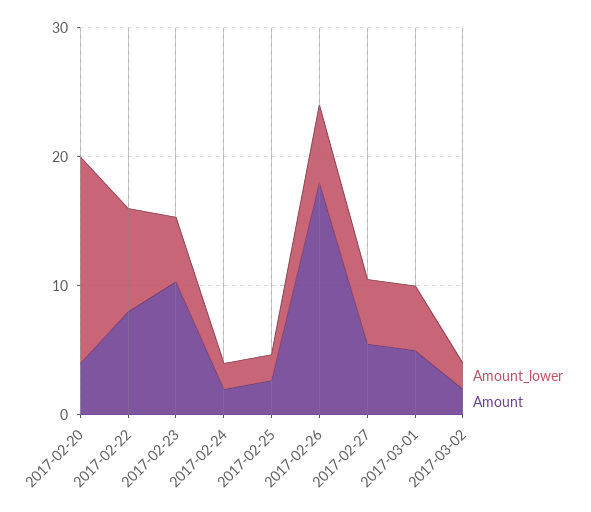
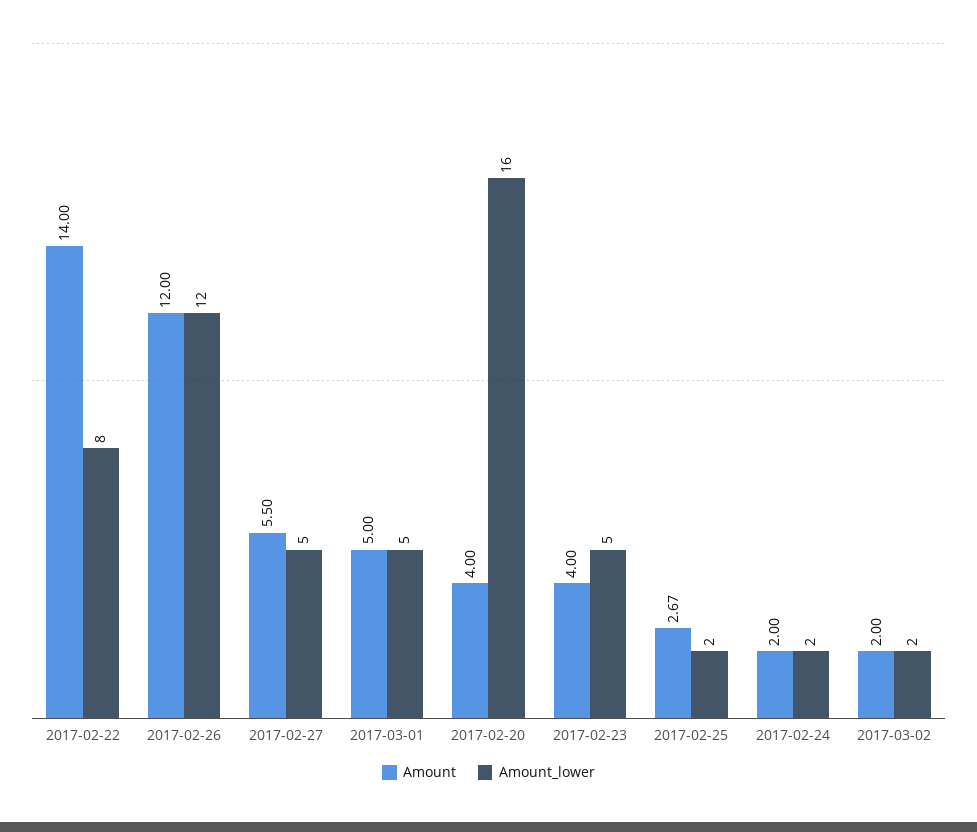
  {
    "Amount_lower": {
      "2017-02-20": 16,
      "2017-02-22": 8,
      "2017-02-23": 5,
      "2017-02-24": 2,
      "2017-02-25": 2,
-     "2017-02-26": 6,
+     "2017-02-26": 12,
      "2017-02-27": 5,
      "2017-03-01": 5,
      "2017-03-02": 2
    },
    "Amount": {
      "2017-02-20": 4,
-     "2017-02-22": 8,
+     "2017-02-22": 14,
-     "2017-02-23": 10,
+     "2017-02-23": 4,
      "2017-02-24": 2,
      "2017-02-25": 2.67,
-     "2017-02-26": 18,
+     "2017-02-26": 12,
      "2017-02-27": 5.5,
      "2017-03-01": 5,
      "2017-03-02": 2
    }
  }

